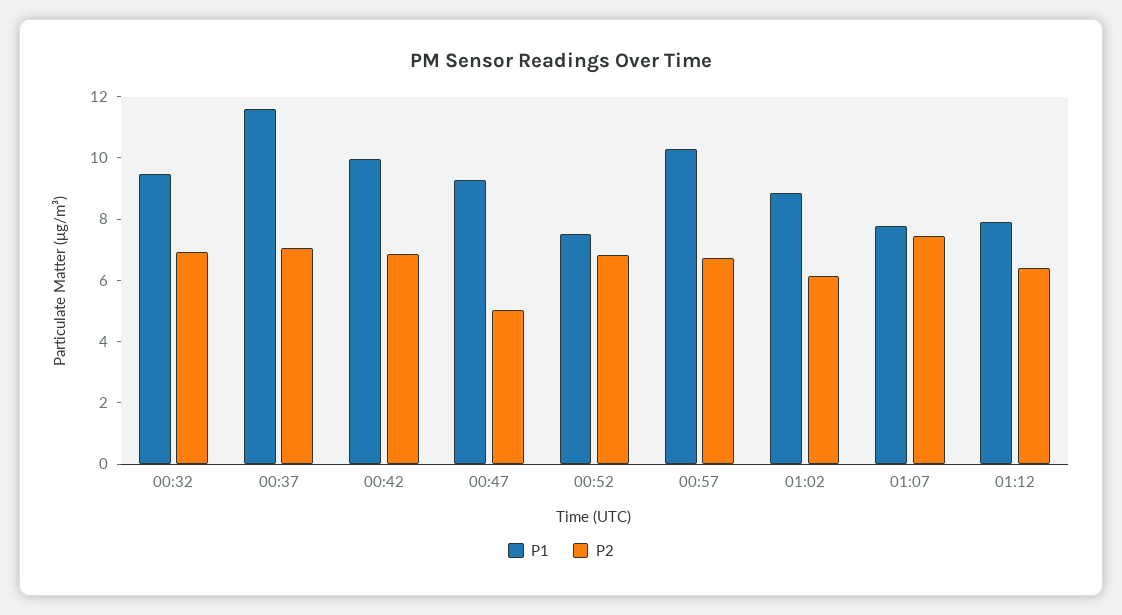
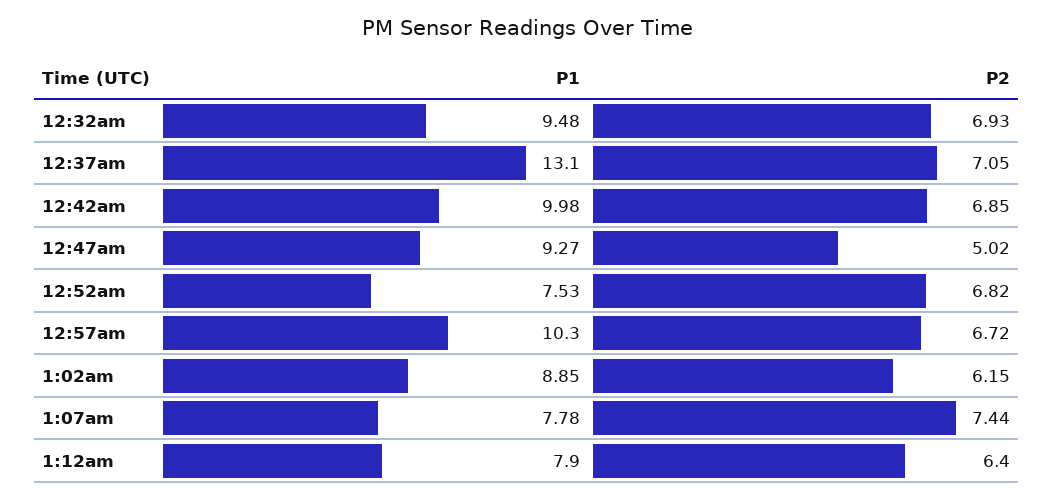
  {
    "P1": {
      "00:32": 9.48,
-     "00:37": 11.5,
+     "00:37": 13.1,
      "00:42": 9.98,
      "00:47": 9.27,
      "00:52": 7.53,
      "00:57": 10.3,
      "01:02": 8.85,
      "01:07": 7.78,
      "01:12": 7.9
    },
    "P2": {
      "00:32": 6.93,
      "00:37": 7.05,
      "00:42": 6.85,
      "00:47": 5.02,
      "00:52": 6.82,
      "00:57": 6.72,
      "01:02": 6.15,
      "01:07": 7.44,
      "01:12": 6.4
    }
  }

